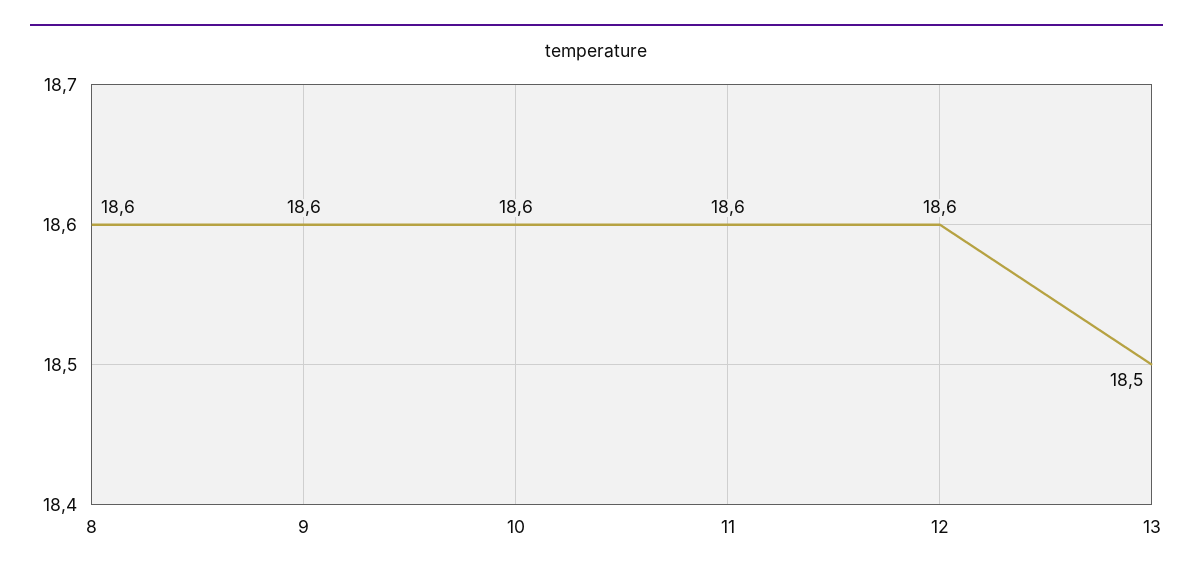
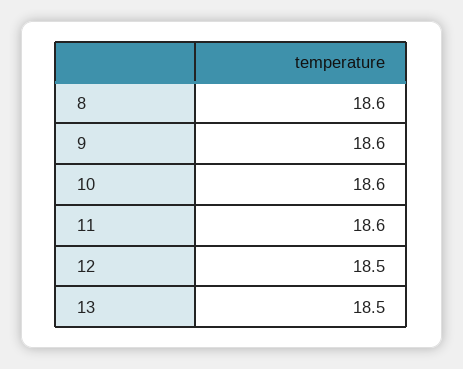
  {
    "8": 18.6,
    "9": 18.6,
    "10": 18.6,
    "11": 18.6,
-   "12": 18.6,
+   "12": 18.5,
    "13": 18.5
  }

